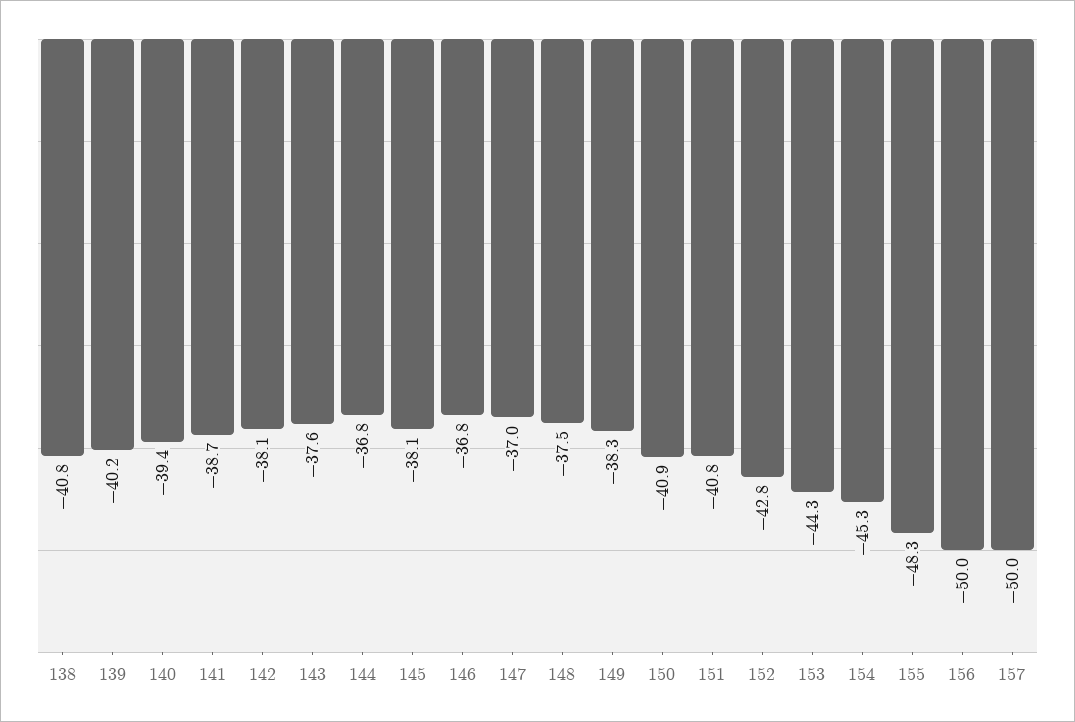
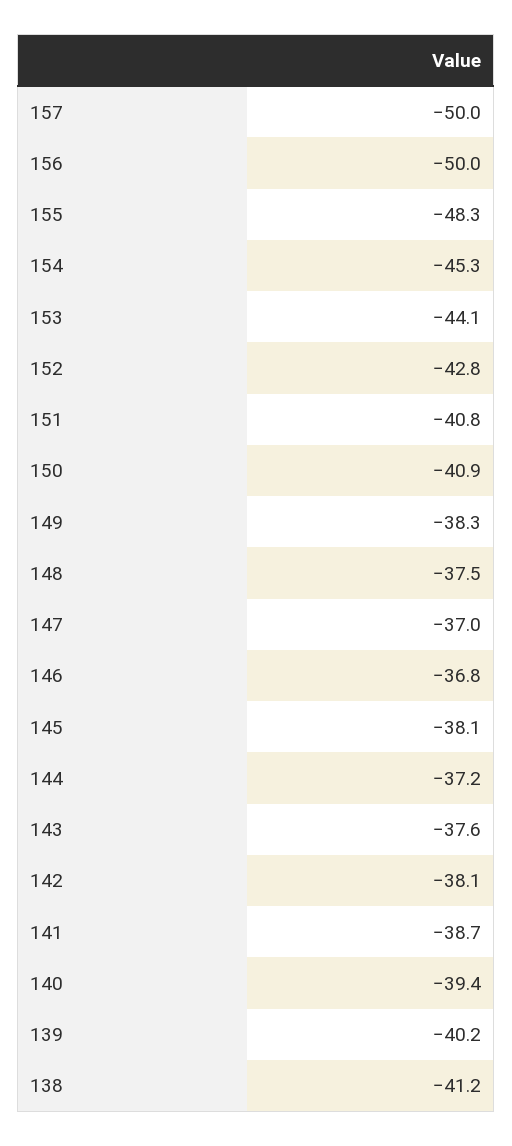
  {
-   "138": -40.8,
+   "138": -41.2,
    "139": -40.2,
    "140": -39.4,
    "141": -38.7,
    "142": -38.1,
    "143": -37.6,
-   "144": -36.8,
+   "144": -37.2,
    "145": -38.1,
    "146": -36.8,
    "147": -37,
    "148": -37.5,
    "149": -38.3,
    "150": -40.9,
    "151": -40.8,
    "152": -42.8,
-   "153": -44.3,
+   "153": -44.1,
    "154": -45.3,
    "155": -48.3,
    "156": -50,
    "157": -50
  }

